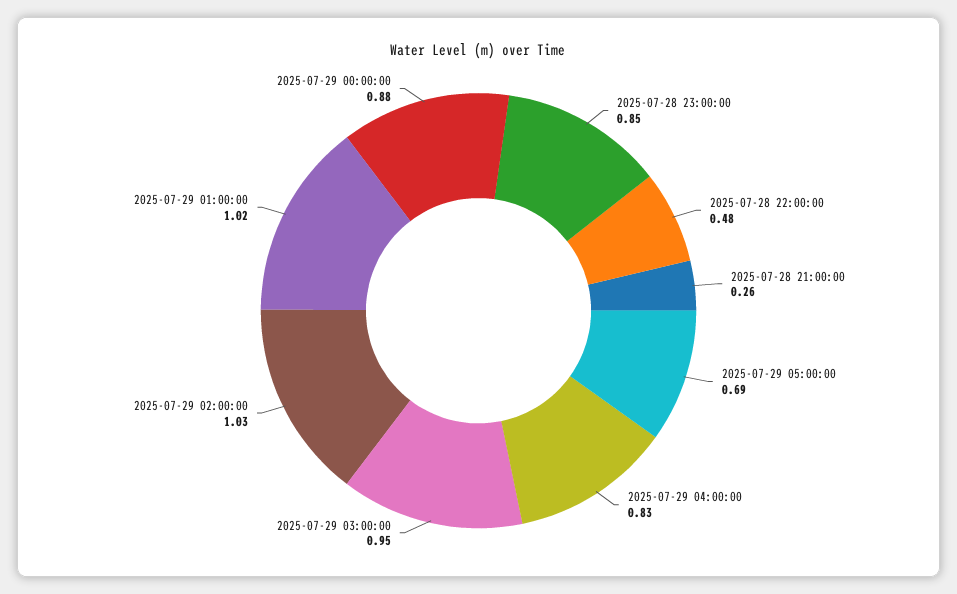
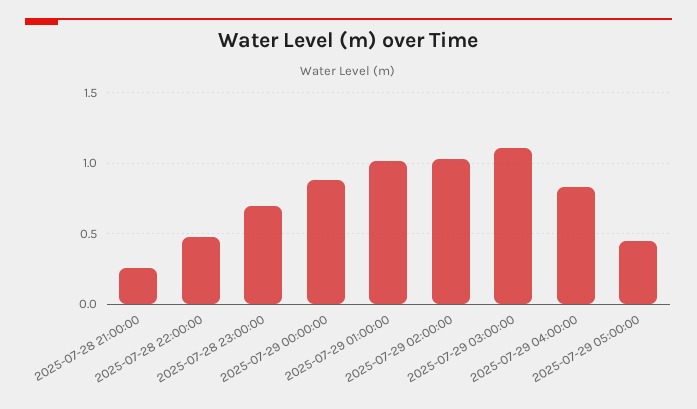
  {
-   "2025-07-28 23:00:00": 0.85,
+   "2025-07-28 23:00:00": 0.7,
    "2025-07-28 22:00:00": 0.48,
    "2025-07-28 21:00:00": 0.26,
-   "2025-07-29 05:00:00": 0.69,
+   "2025-07-29 05:00:00": 0.45,
    "2025-07-29 04:00:00": 0.83,
-   "2025-07-29 03:00:00": 0.95,
+   "2025-07-29 03:00:00": 1.1,
    "2025-07-29 02:00:00": 1.03,
    "2025-07-29 01:00:00": 1.02,
    "2025-07-29 00:00:00": 0.88
  }

